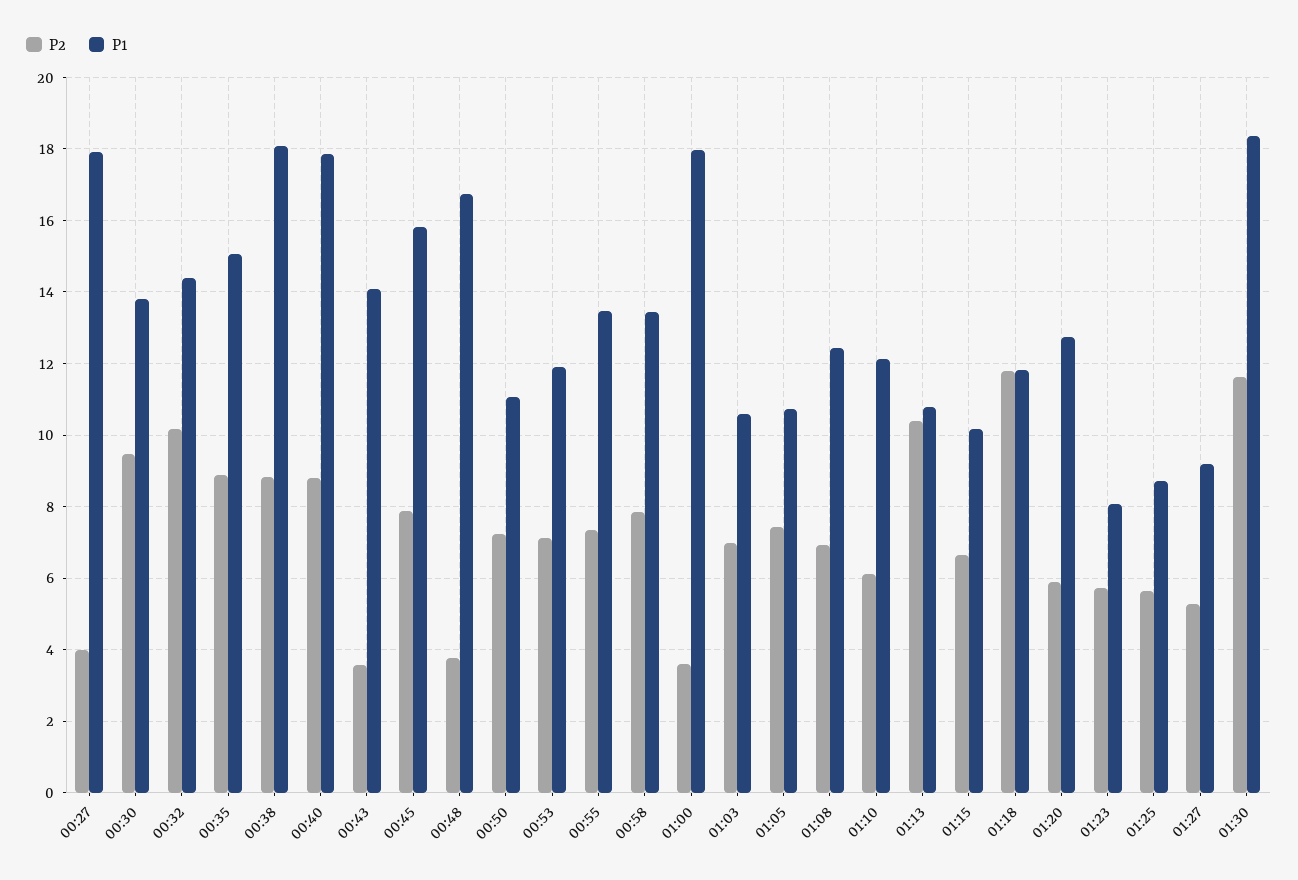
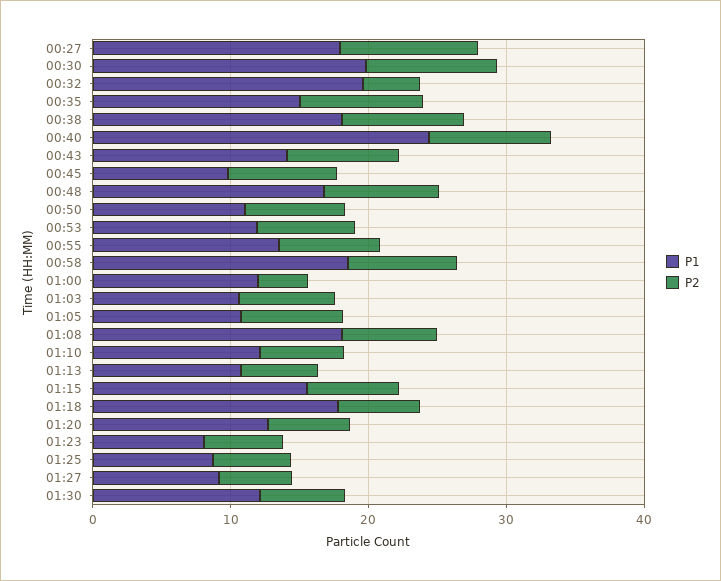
  {
    "P2": {
-     "00:27": 4,
+     "00:27": 10,
      "00:30": 9.4,
-     "00:32": 10.2,
+     "00:32": 4,
      "00:35": 8.8,
      "00:38": 8.8,
      "00:40": 8.8,
-     "00:43": 3.6,
+     "00:43": 8,
      "00:45": 7.8,
-     "00:48": 3.8,
+     "00:48": 8,
      "00:50": 7.2,
      "00:53": 7.2,
      "00:55": 7.4,
      "00:58": 7.8,
      "01:00": 3.6,
      "01:03": 7,
      "01:05": 7.4,
      "01:08": 7,
      "01:10": 6.2,
-     "01:13": 10.4,
+     "01:13": 6,
      "01:15": 6.6,
-     "01:18": 11.8,
+     "01:18": 6,
      "01:20": 6,
      "01:23": 5.8,
      "01:25": 5.6,
      "01:27": 5.2,
-     "01:30": 11.6
+     "01:30": 6
    },
    "P1": {
      "00:27": 18,
-     "00:30": 13.8,
+     "00:30": 20,
-     "00:32": 14.4,
+     "00:32": 20,
      "00:35": 15,
      "00:38": 18,
-     "00:40": 17.8,
+     "00:40": 24,
      "00:43": 14,
-     "00:45": 15.8,
+     "00:45": 10,
      "00:48": 16.8,
      "00:50": 11,
      "00:53": 12,
      "00:55": 13.4,
-     "00:58": 13.4,
+     "00:58": 18,
-     "01:00": 18,
+     "01:00": 12,
      "01:03": 10.6,
      "01:05": 10.8,
-     "01:08": 12.4,
+     "01:08": 18,
      "01:10": 12.2,
      "01:13": 10.8,
-     "01:15": 10.2,
+     "01:15": 16,
-     "01:18": 11.8,
+     "01:18": 18,
      "01:20": 12.8,
      "01:23": 8,
      "01:25": 8.8,
      "01:27": 9.2,
-     "01:30": 18.4
+     "01:30": 12
    }
  }

